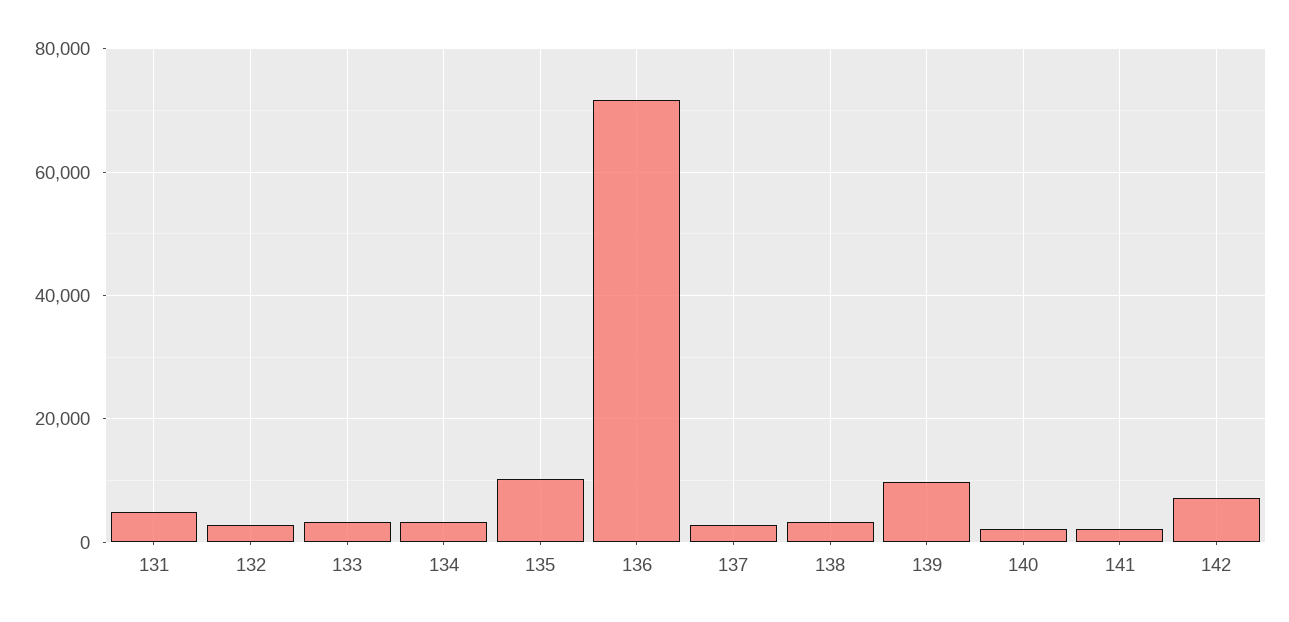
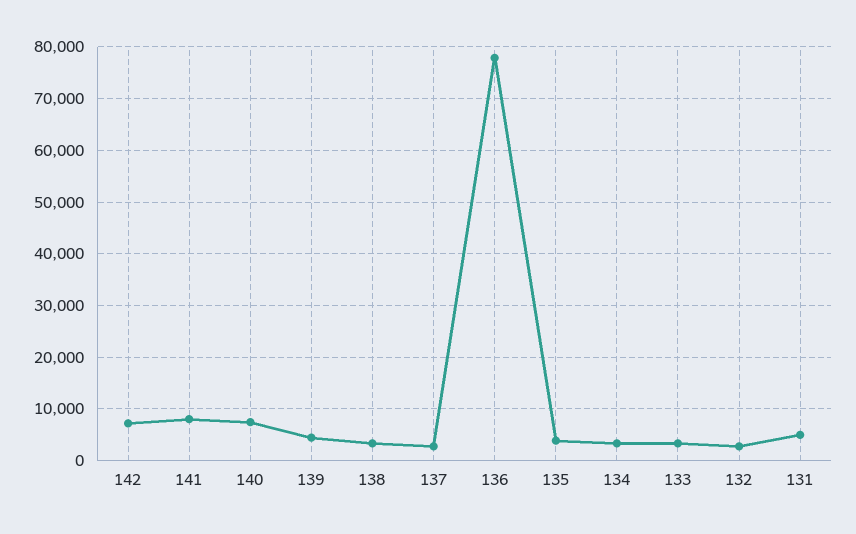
  {
    "131": 4000,
    "132": 2000,
    "133": 4000,
    "134": 4000,
-   "135": 10000,
+   "135": 4000,
-   "136": 72000,
+   "136": 78000,
    "137": 2000,
    "138": 4000,
-   "139": 10000,
+   "139": 4000,
-   "140": 2000,
+   "140": 8000,
-   "141": 2000,
+   "141": 8000,
    "142": 8000
  }

